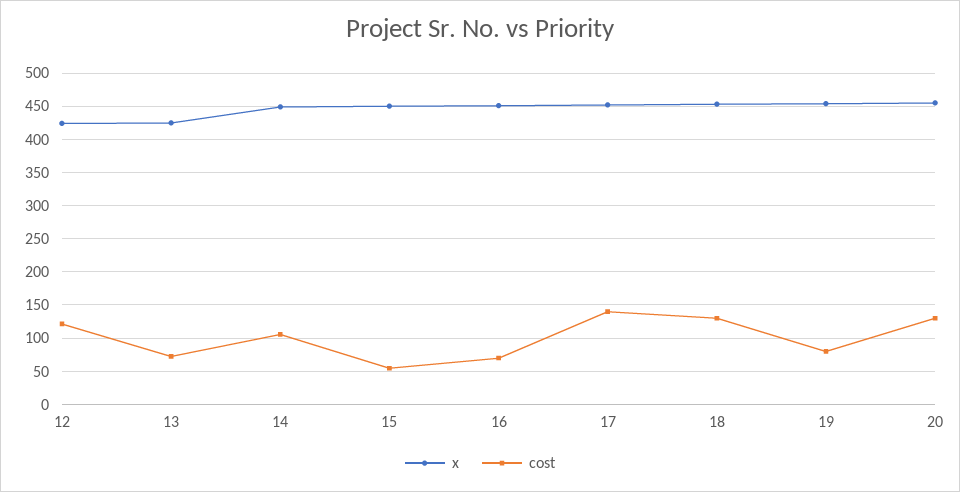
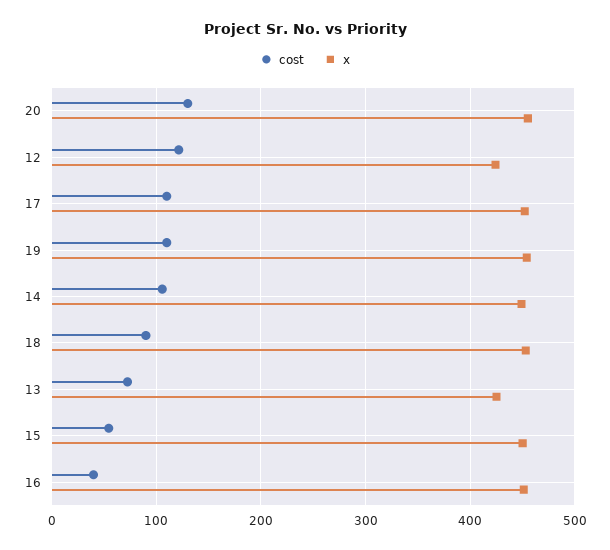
  {
    "x": {
      "12": 420,
      "13": 430,
      "14": 450,
      "15": 450,
      "16": 450,
      "17": 450,
      "18": 450,
      "19": 450,
      "20": 460
    },
    "cost": {
      "12": 120,
      "13": 70,
      "14": 110,
      "15": 50,
-     "16": 70,
+     "16": 40,
-     "17": 140,
+     "17": 110,
-     "18": 130,
+     "18": 90,
-     "19": 80,
+     "19": 110,
      "20": 130
    }
  }

